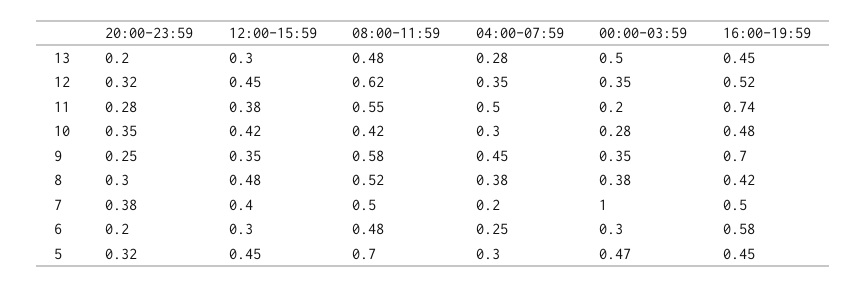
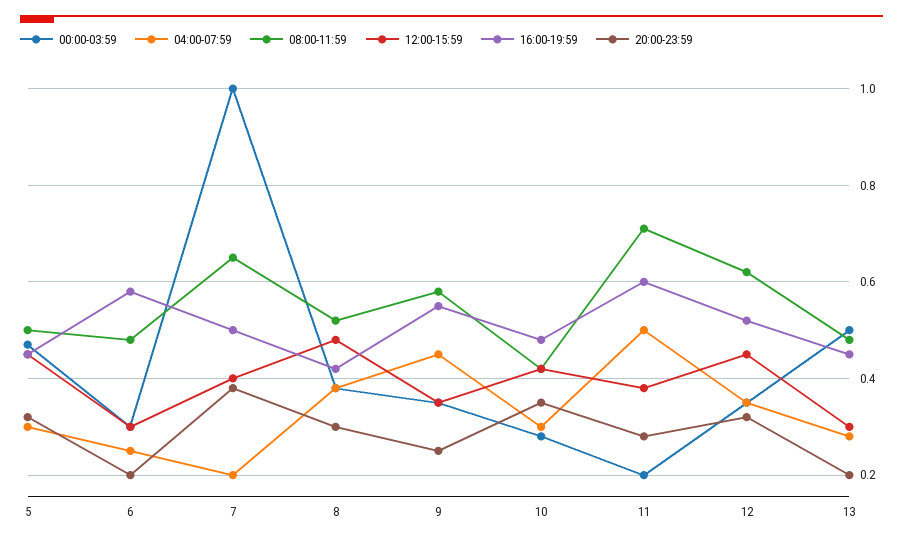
  {
    "20:00-23:59": {
      "13": 0.2,
      "12": 0.32,
      "11": 0.28,
      "10": 0.35,
      "9": 0.25,
      "8": 0.3,
      "7": 0.38,
      "6": 0.2,
      "5": 0.32
    },
    "12:00-15:59": {
      "13": 0.3,
      "12": 0.45,
      "11": 0.38,
      "10": 0.42,
      "9": 0.35,
      "8": 0.48,
      "7": 0.4,
      "6": 0.3,
      "5": 0.45
    },
    "08:00-11:59": {
      "13": 0.48,
      "12": 0.62,
-     "11": 0.55,
+     "11": 0.7,
      "10": 0.42,
      "9": 0.58,
      "8": 0.52,
-     "7": 0.5,
+     "7": 0.65,
      "6": 0.48,
-     "5": 0.7
+     "5": 0.5
    },
    "04:00-07:59": {
      "13": 0.28,
      "12": 0.35,
      "11": 0.5,
      "10": 0.3,
      "9": 0.45,
      "8": 0.38,
      "7": 0.2,
      "6": 0.25,
      "5": 0.3
    },
    "00:00-03:59": {
      "13": 0.5,
      "12": 0.35,
      "11": 0.2,
      "10": 0.28,
      "9": 0.35,
      "8": 0.38,
      "7": 1,
      "6": 0.3,
      "5": 0.47
    },
    "16:00-19:59": {
      "13": 0.45,
      "12": 0.52,
-     "11": 0.74,
+     "11": 0.6,
      "10": 0.48,
-     "9": 0.7,
+     "9": 0.55,
      "8": 0.42,
      "7": 0.5,
      "6": 0.58,
      "5": 0.45
    }
  }

